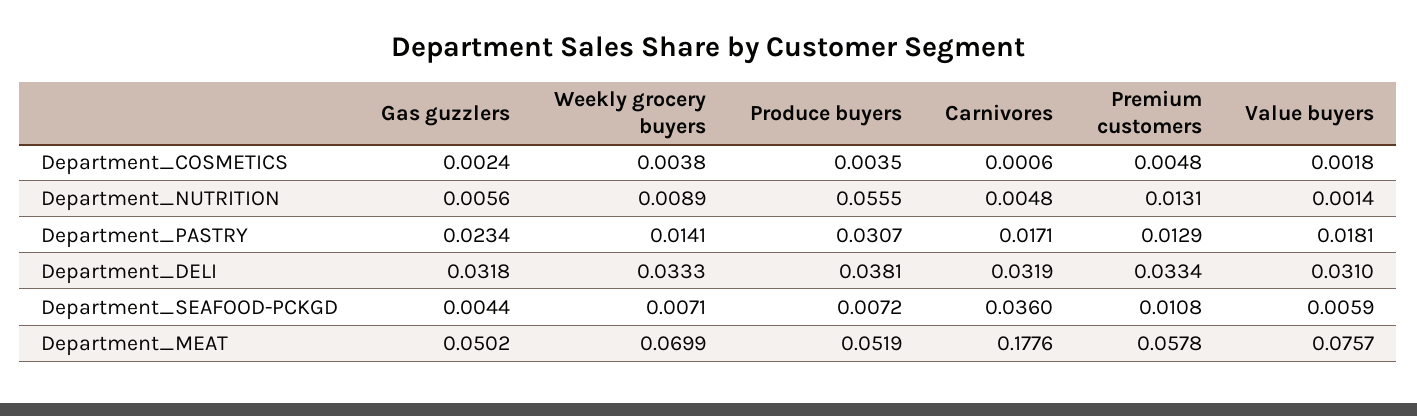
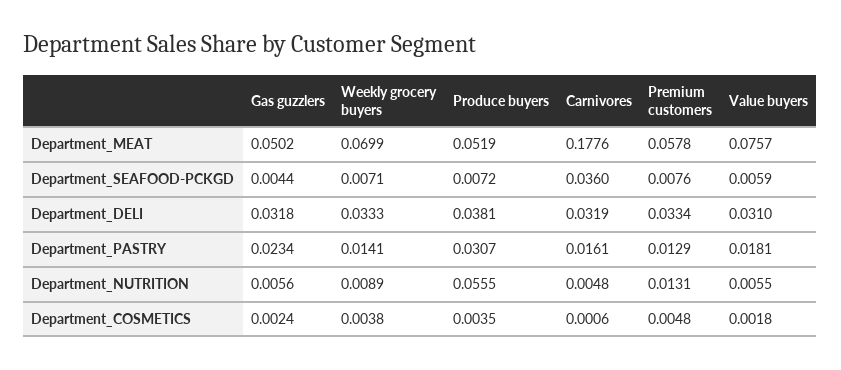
  {
    "Gas guzzlers": {
      "Department_COSMETICS": 0.0024,
      "Department_NUTRITION": 0.0056,
      "Department_PASTRY": 0.0234,
      "Department_DELI": 0.0318,
      "Department_SEAFOOD-PCKGD": 0.0044,
      "Department_MEAT": 0.0502
    },
    "Weekly grocery buyers": {
      "Department_COSMETICS": 0.0038,
      "Department_NUTRITION": 0.0089,
      "Department_PASTRY": 0.0141,
      "Department_DELI": 0.0333,
      "Department_SEAFOOD-PCKGD": 0.0071,
      "Department_MEAT": 0.0699
    },
    "Produce buyers": {
      "Department_COSMETICS": 0.0035,
      "Department_NUTRITION": 0.0555,
      "Department_PASTRY": 0.0307,
      "Department_DELI": 0.0381,
      "Department_SEAFOOD-PCKGD": 0.0072,
      "Department_MEAT": 0.0519
    },
    "Carnivores": {
      "Department_COSMETICS": 0.0006,
      "Department_NUTRITION": 0.0048,
-     "Department_PASTRY": 0.0171,
+     "Department_PASTRY": 0.0161,
      "Department_DELI": 0.0319,
      "Department_SEAFOOD-PCKGD": 0.036,
      "Department_MEAT": 0.1776
    },
    "Premium customers": {
      "Department_COSMETICS": 0.0048,
      "Department_NUTRITION": 0.0131,
      "Department_PASTRY": 0.0129,
      "Department_DELI": 0.0334,
-     "Department_SEAFOOD-PCKGD": 0.0108,
+     "Department_SEAFOOD-PCKGD": 0.0076,
      "Department_MEAT": 0.0578
    },
    "Value buyers": {
      "Department_COSMETICS": 0.0018,
-     "Department_NUTRITION": 0.0014,
+     "Department_NUTRITION": 0.0055,
      "Department_PASTRY": 0.0181,
      "Department_DELI": 0.031,
      "Department_SEAFOOD-PCKGD": 0.0059,
      "Department_MEAT": 0.0757
    }
  }

